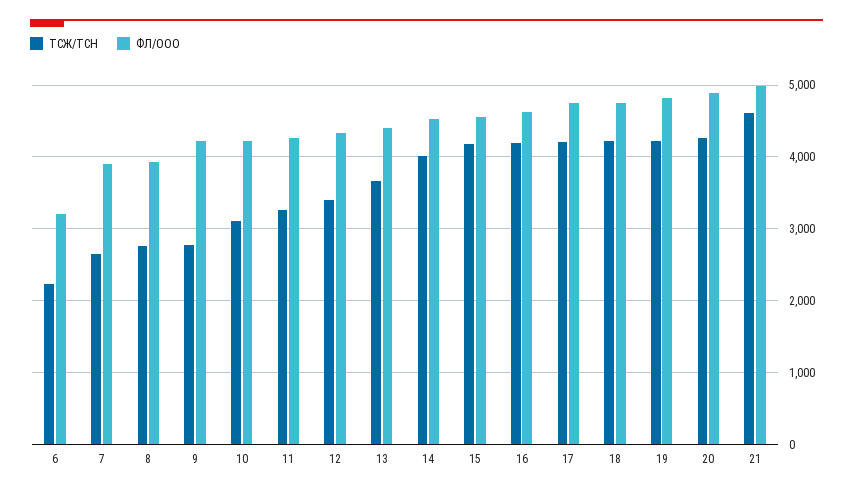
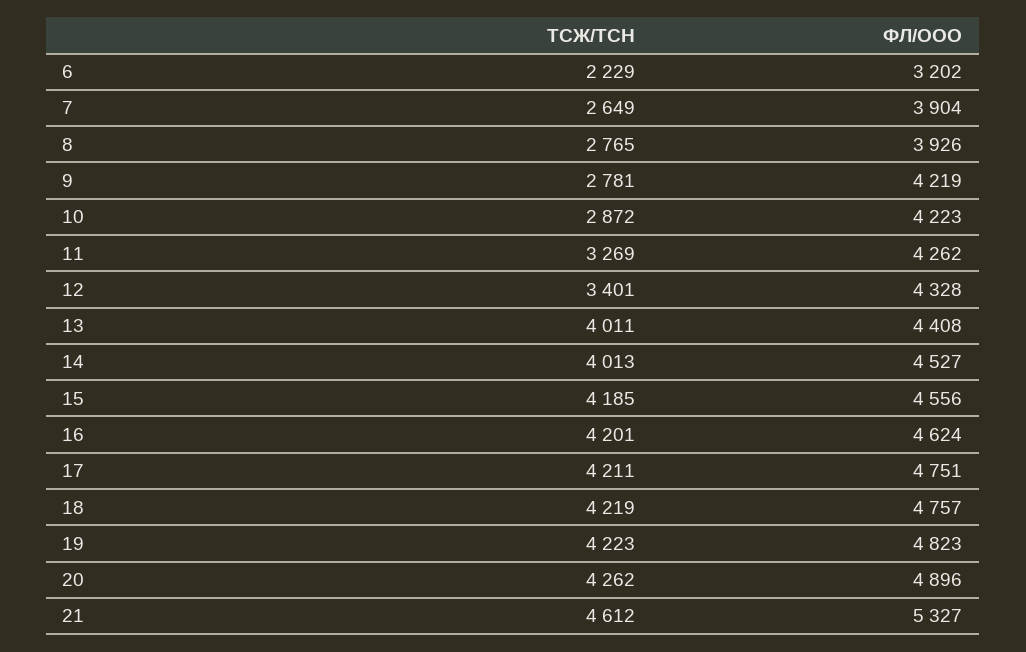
  {
    "ТСЖ/ТСН": {
      "6": 2229,
      "7": 2649,
      "8": 2765,
      "9": 2781,
-     "10": 3100,
+     "10": 2872,
      "11": 3269,
      "12": 3401,
-     "13": 3700,
+     "13": 4011,
      "14": 4013,
      "15": 4185,
      "16": 4201,
      "17": 4211,
      "18": 4219,
      "19": 4223,
      "20": 4262,
      "21": 4612
    },
    "ФЛ/ООО": {
      "6": 3202,
      "7": 3904,
      "8": 3926,
      "9": 4219,
      "10": 4223,
      "11": 4262,
      "12": 4328,
      "13": 4408,
      "14": 4527,
      "15": 4556,
      "16": 4624,
      "17": 4751,
      "18": 4757,
      "19": 4823,
      "20": 4896,
-     "21": 5000
+     "21": 5327
    }
  }

